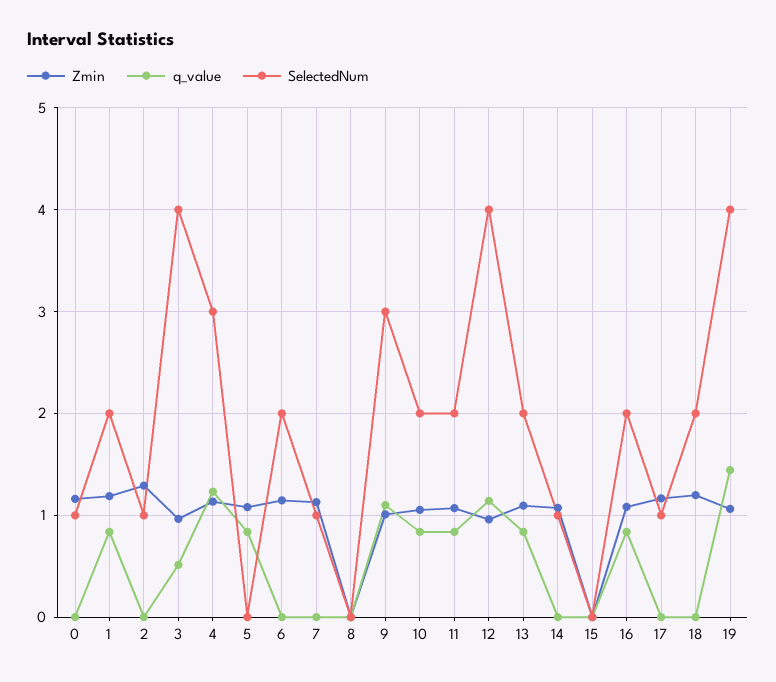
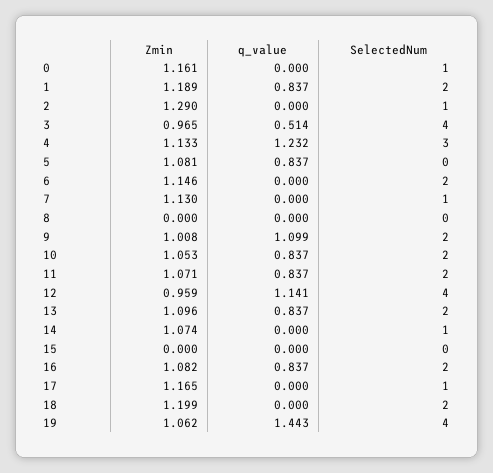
  {
    "Zmin": {
      "0": 1.161,
      "1": 1.189,
      "2": 1.29,
      "3": 0.965,
      "4": 1.133,
      "5": 1.081,
      "6": 1.146,
      "7": 1.13,
      "8": 0,
      "9": 1.008,
      "10": 1.053,
      "11": 1.071,
      "12": 0.959,
      "13": 1.096,
      "14": 1.074,
      "15": 0,
      "16": 1.082,
      "17": 1.165,
      "18": 1.199,
      "19": 1.062
    },
    "q_value": {
      "0": 0,
      "1": 0.837,
      "2": 0,
      "3": 0.514,
      "4": 1.232,
      "5": 0.837,
      "6": 0,
      "7": 0,
      "8": 0,
      "9": 1.099,
      "10": 0.837,
      "11": 0.837,
      "12": 1.141,
      "13": 0.837,
      "14": 0,
      "15": 0,
      "16": 0.837,
      "17": 0,
      "18": 0,
      "19": 1.443
    },
    "SelectedNum": {
      "0": 1,
      "1": 2,
      "2": 1,
      "3": 4,
      "4": 3,
      "5": 0,
      "6": 2,
      "7": 1,
      "8": 0,
-     "9": 3,
+     "9": 2,
      "10": 2,
      "11": 2,
      "12": 4,
      "13": 2,
      "14": 1,
      "15": 0,
      "16": 2,
      "17": 1,
      "18": 2,
      "19": 4
    }
  }

